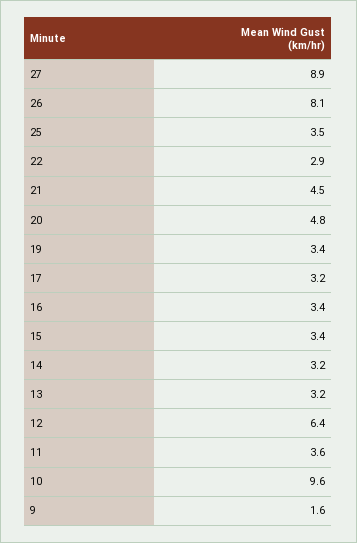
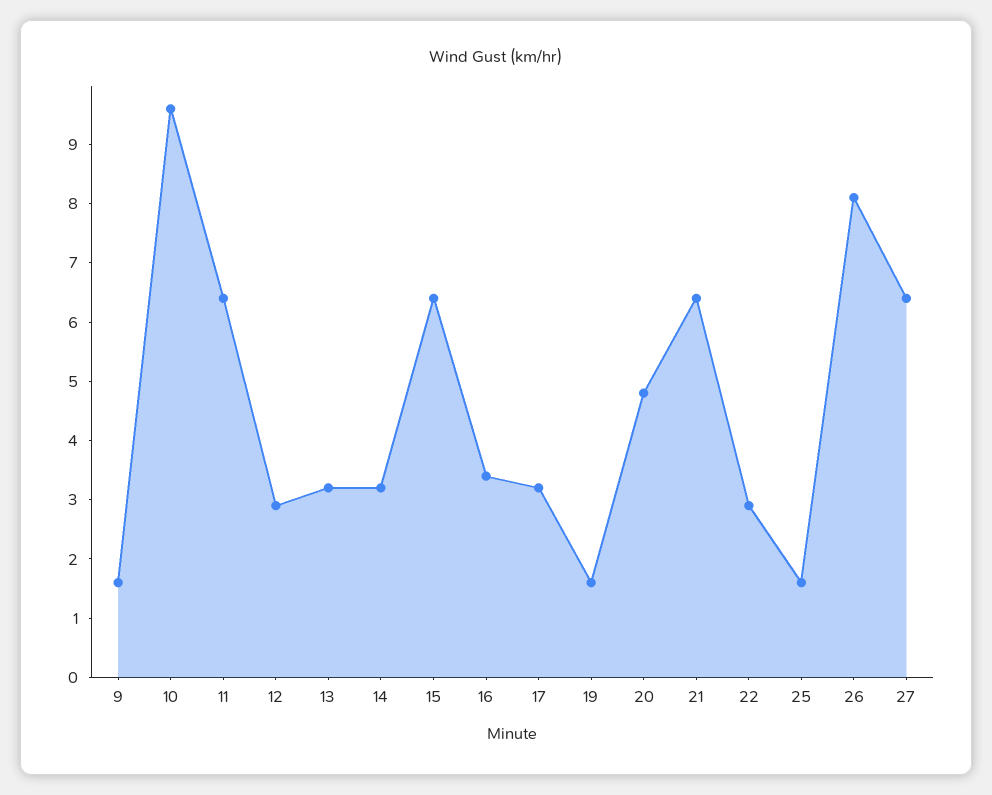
  {
-   "27": 8.9,
+   "27": 6.5,
    "26": 8.1,
-   "25": 3.5,
+   "25": 1.5,
    "22": 2.9,
-   "21": 4.5,
+   "21": 6.5,
    "20": 4.8,
-   "19": 3.4,
+   "19": 1.5,
    "17": 3.2,
    "16": 3.4,
-   "15": 3.4,
+   "15": 6.5,
    "14": 3.2,
    "13": 3.2,
-   "12": 6.4,
+   "12": 3,
-   "11": 3.6,
+   "11": 6.5,
    "10": 9.6,
    "9": 1.6
  }

